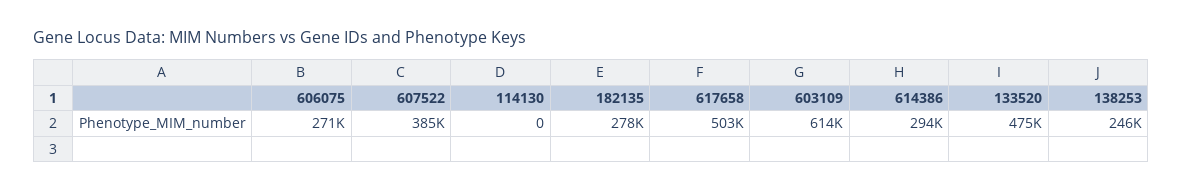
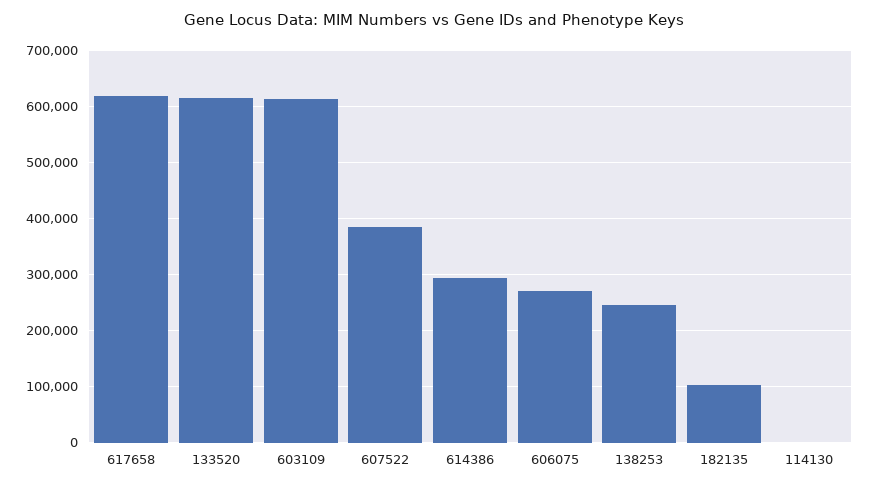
  {
    "606075": 271000,
    "607522": 385000,
    "114130": 0,
-   "182135": 278000,
+   "182135": 100000,
-   "617658": 503000,
+   "617658": 620000,
    "603109": 614000,
    "614386": 294000,
-   "133520": 475000,
+   "133520": 620000,
    "138253": 246000
  }

